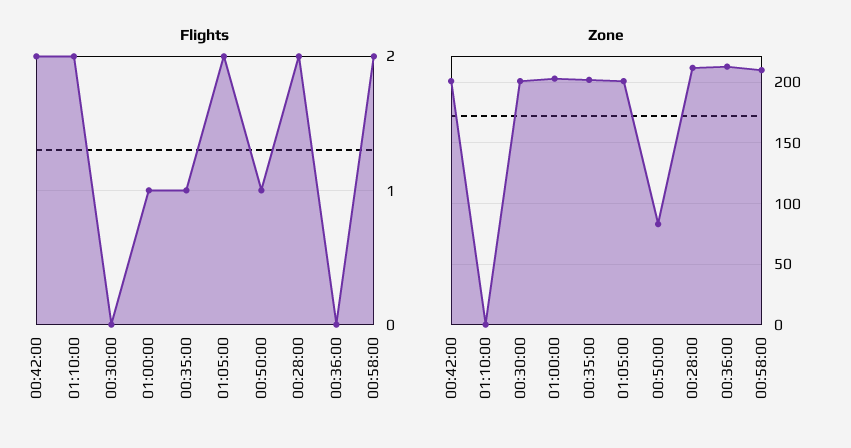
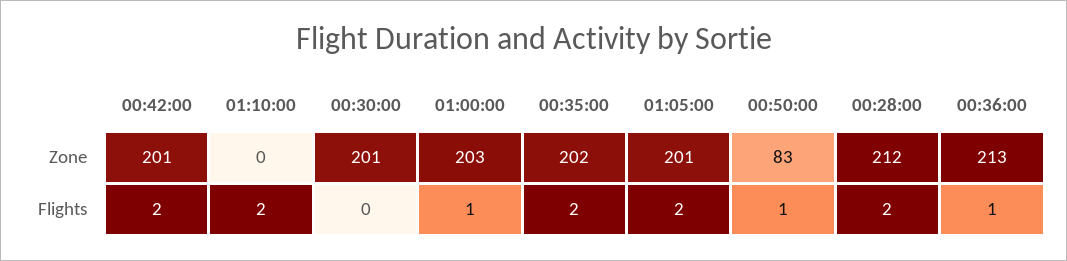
  {
    "Flights": {
      "00:42:00": 2,
      "01:10:00": 2,
      "00:30:00": 0,
      "01:00:00": 1,
-     "00:35:00": 1,
+     "00:35:00": 2,
      "01:05:00": 2,
      "00:50:00": 1,
      "00:28:00": 2,
-     "00:36:00": 0,
+     "00:36:00": 1
-     "00:58:00": 2
    },
    "Zone": {
      "00:42:00": 201,
      "01:10:00": 0,
      "00:30:00": 201,
      "01:00:00": 203,
      "00:35:00": 202,
      "01:05:00": 201,
      "00:50:00": 83,
      "00:28:00": 212,
-     "00:36:00": 213,
+     "00:36:00": 213
-     "00:58:00": 210
    }
  }

